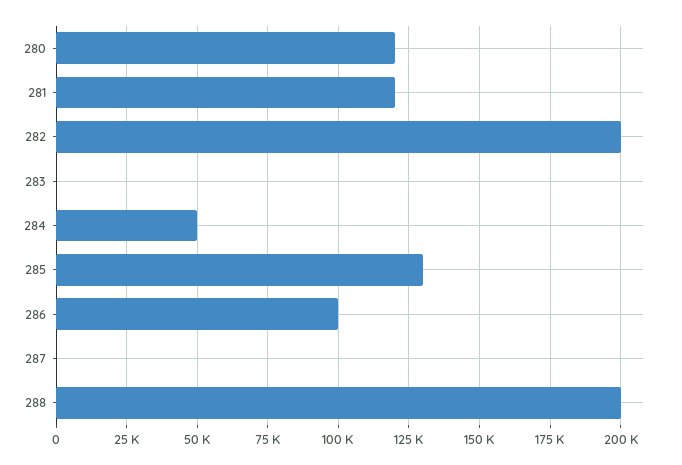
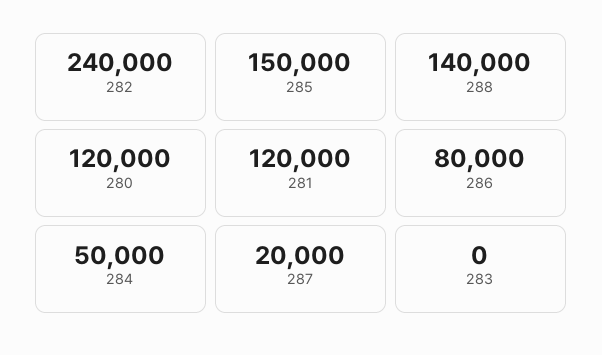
  {
    "280": 120000,
    "281": 120000,
-   "282": 200000,
+   "282": 240000,
    "283": 0,
    "284": 50000,
-   "285": 130000,
+   "285": 150000,
-   "286": 100000,
+   "286": 80000,
-   "287": 0,
+   "287": 20000,
-   "288": 200000
+   "288": 140000
  }

